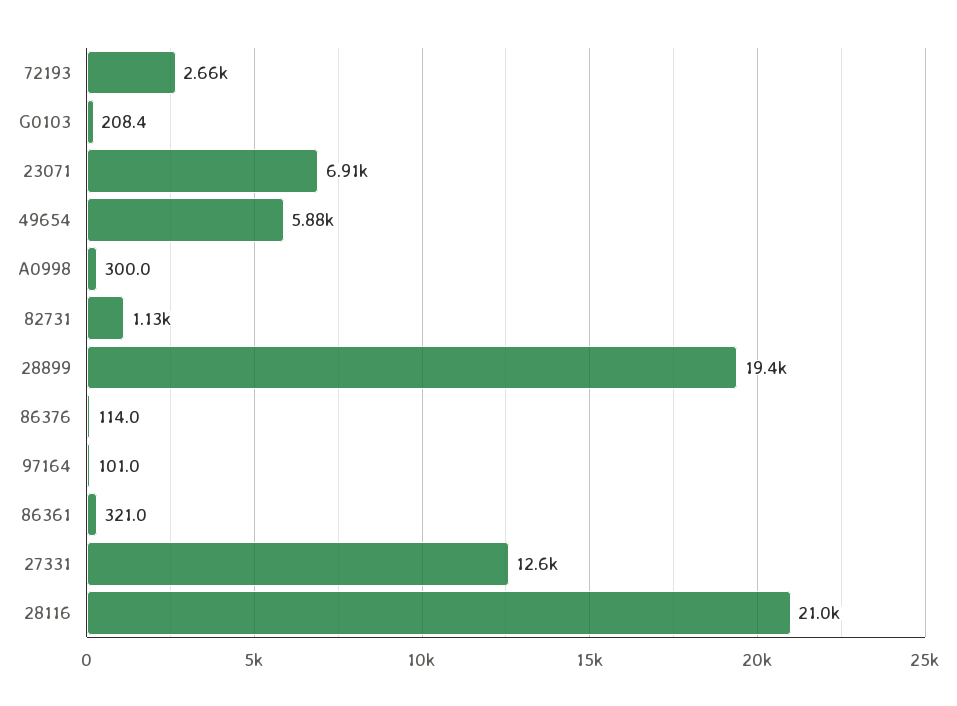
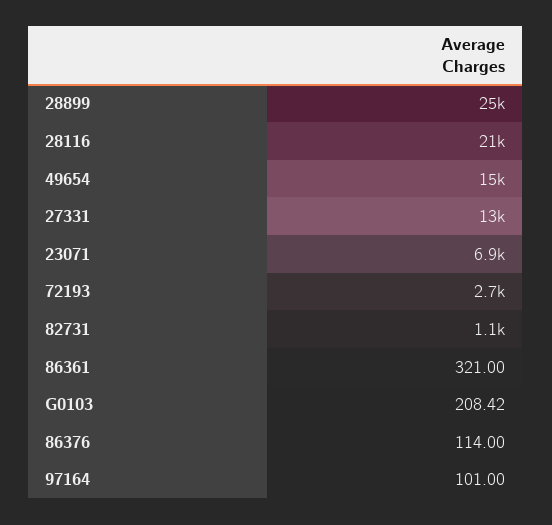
  {
    "72193": 2660,
    "G0103": 208.42,
    "23071": 6910,
-   "49654": 5880,
+   "49654": 15000,
-   "A0998": 300,
    "82731": 1130,
-   "28899": 19400,
+   "28899": 25000,
    "86376": 114,
    "97164": 101,
    "86361": 321,
    "27331": 12600,
    "28116": 21000
  }

